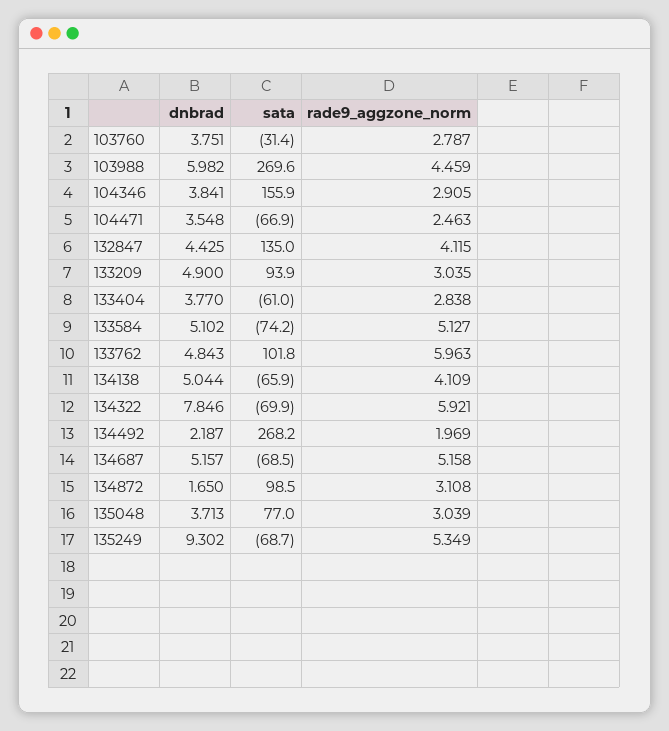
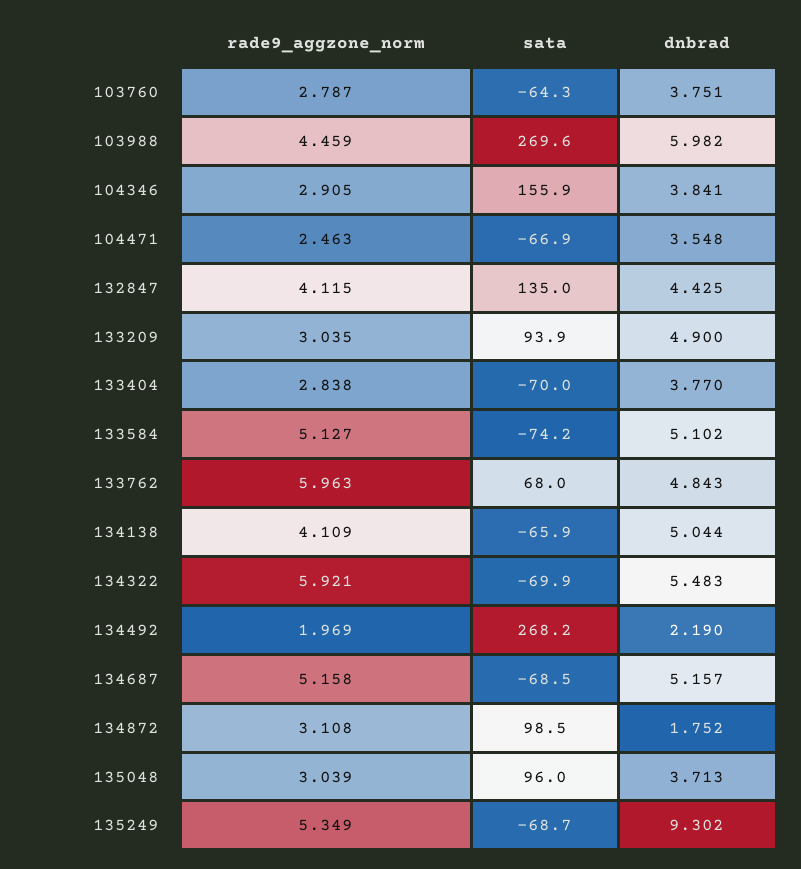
  {
    "dnbrad": {
      "103760": 3.751,
      "103988": 5.982,
      "104346": 3.841,
      "104471": 3.548,
      "132847": 4.425,
      "133209": 4.9,
      "133404": 3.77,
      "133584": 5.102,
      "133762": 4.843,
      "134138": 5.044,
-     "134322": 7.846,
+     "134322": 5.483,
-     "134492": 2.187,
+     "134492": 2.19,
      "134687": 5.157,
-     "134872": 1.65,
+     "134872": 1.752,
      "135048": 3.713,
      "135249": 9.302
    },
    "sata": {
-     "103760": -31.4,
+     "103760": -64.3,
      "103988": 269.6,
      "104346": 155.9,
      "104471": -66.9,
      "132847": 135,
      "133209": 93.9,
-     "133404": -61,
+     "133404": -70,
      "133584": -74.2,
-     "133762": 101.8,
+     "133762": 68,
      "134138": -65.9,
      "134322": -69.9,
      "134492": 268.2,
      "134687": -68.5,
      "134872": 98.5,
-     "135048": 77,
+     "135048": 96,
      "135249": -68.7
    },
    "rade9_aggzone_norm": {
      "103760": 2.787,
      "103988": 4.459,
      "104346": 2.905,
      "104471": 2.463,
      "132847": 4.115,
      "133209": 3.035,
      "133404": 2.838,
      "133584": 5.127,
      "133762": 5.963,
      "134138": 4.109,
      "134322": 5.921,
      "134492": 1.969,
      "134687": 5.158,
      "134872": 3.108,
      "135048": 3.039,
      "135249": 5.349
    }
  }

